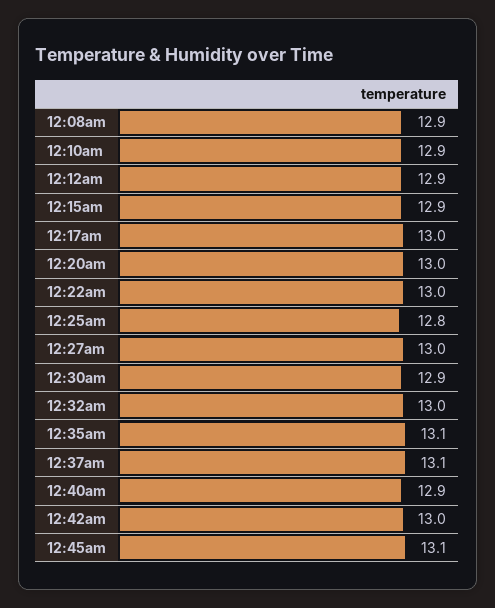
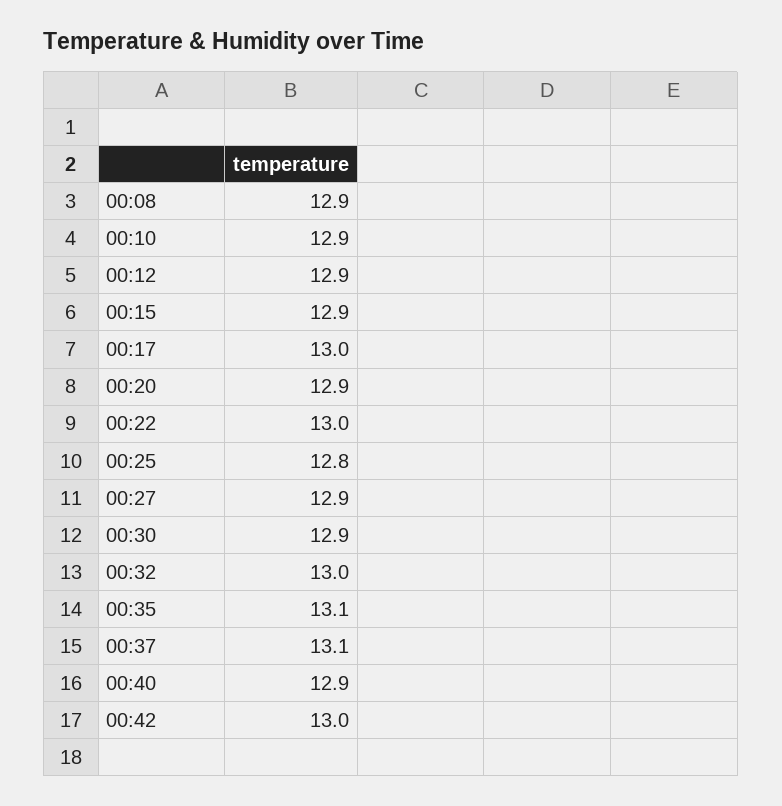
  {
    "12:08am": 12.9,
    "12:10am": 12.9,
    "12:12am": 12.9,
    "12:15am": 12.9,
    "12:17am": 13,
-   "12:20am": 13,
+   "12:20am": 12.9,
    "12:22am": 13,
    "12:25am": 12.8,
-   "12:27am": 13,
+   "12:27am": 12.9,
    "12:30am": 12.9,
    "12:32am": 13,
    "12:35am": 13.1,
    "12:37am": 13.1,
    "12:40am": 12.9,
-   "12:42am": 13,
+   "12:42am": 13
-   "12:45am": 13.1
  }

